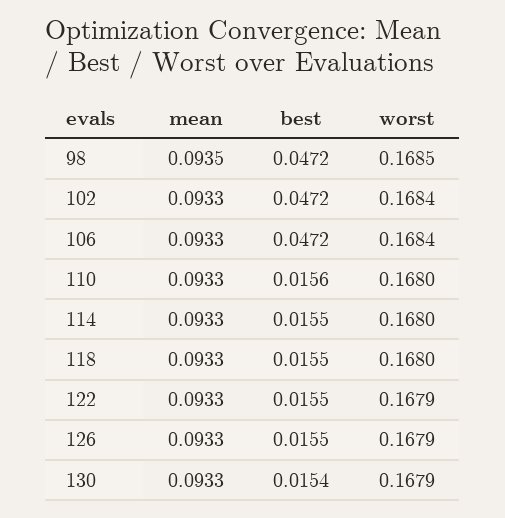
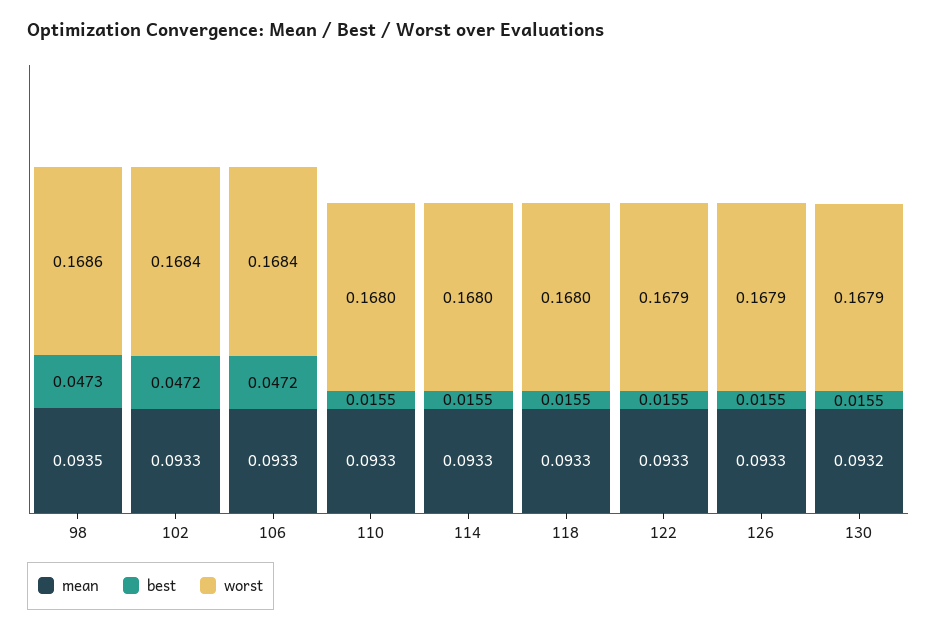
  {
    "mean": {
      "98": 0.0935,
      "102": 0.0933,
      "106": 0.0933,
      "110": 0.0933,
      "114": 0.0933,
      "118": 0.0933,
      "122": 0.0933,
      "126": 0.0933,
-     "130": 0.0933
+     "130": 0.0932
    },
    "best": {
-     "98": 0.0472,
+     "98": 0.0473,
      "102": 0.0472,
      "106": 0.0472,
-     "110": 0.0156,
+     "110": 0.0155,
      "114": 0.0155,
      "118": 0.0155,
      "122": 0.0155,
      "126": 0.0155,
-     "130": 0.0154
+     "130": 0.0155
    },
    "worst": {
-     "98": 0.1685,
+     "98": 0.1686,
      "102": 0.1684,
      "106": 0.1684,
      "110": 0.168,
      "114": 0.168,
      "118": 0.168,
      "122": 0.1679,
      "126": 0.1679,
      "130": 0.1679
    }
  }

